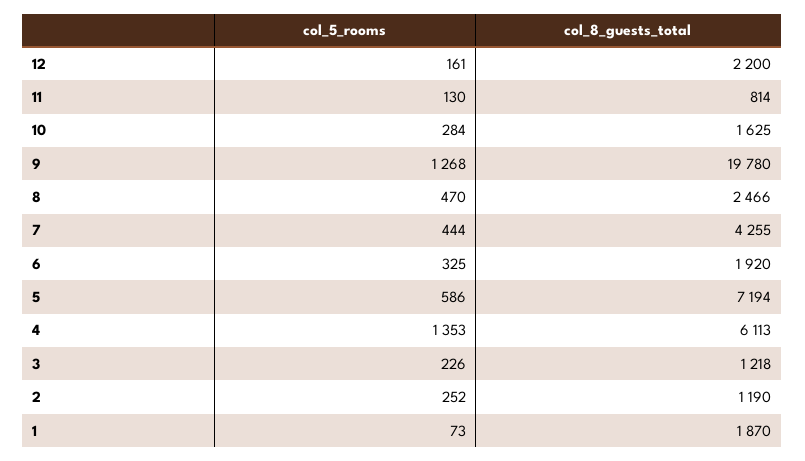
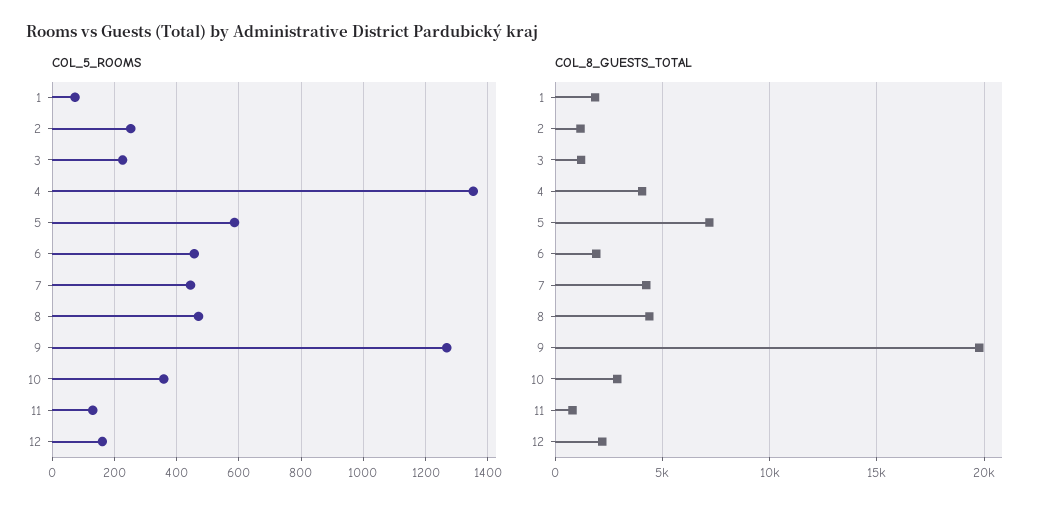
  {
    "col_5_rooms": {
      "12": 161,
      "11": 130,
-     "10": 284,
+     "10": 360,
      "9": 1268,
      "8": 470,
      "7": 444,
-     "6": 325,
+     "6": 460,
      "5": 586,
      "4": 1353,
      "3": 226,
      "2": 252,
      "1": 73
    },
    "col_8_guests_total": {
      "12": 2200,
      "11": 814,
-     "10": 1625,
+     "10": 3000,
      "9": 19780,
-     "8": 2466,
+     "8": 4500,
      "7": 4255,
      "6": 1920,
      "5": 7194,
-     "4": 6113,
+     "4": 4000,
      "3": 1218,
      "2": 1190,
      "1": 1870
    }
  }

